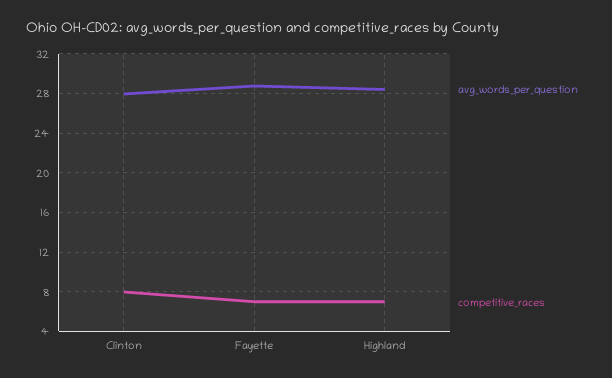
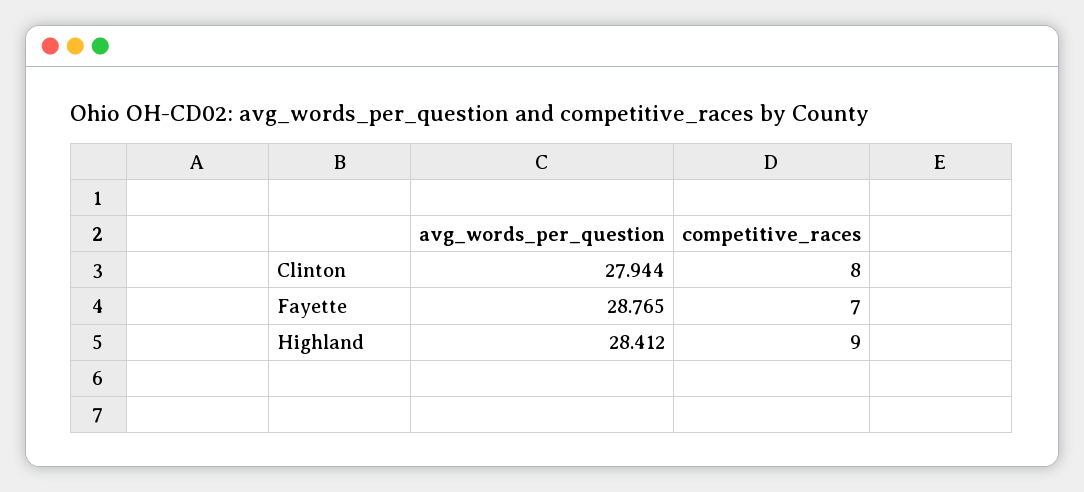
  {
    "avg_words_per_question": {
      "Clinton": 27.944,
      "Fayette": 28.765,
      "Highland": 28.412
    },
    "competitive_races": {
      "Clinton": 8,
      "Fayette": 7,
-     "Highland": 7
+     "Highland": 9
    }
  }

